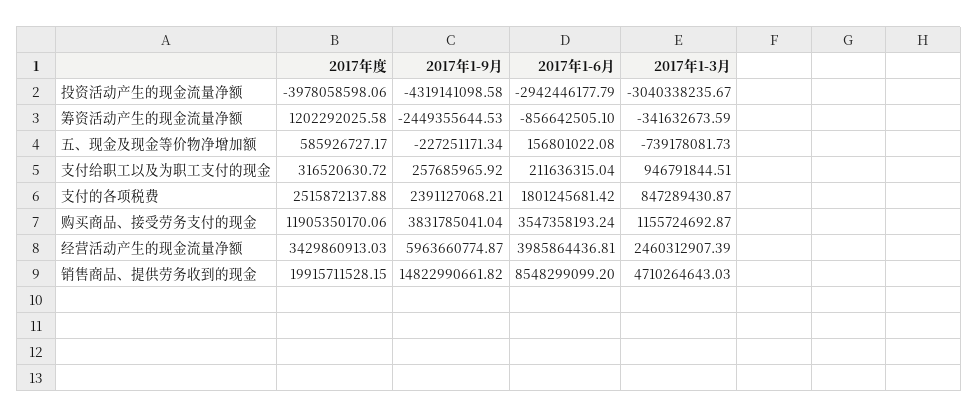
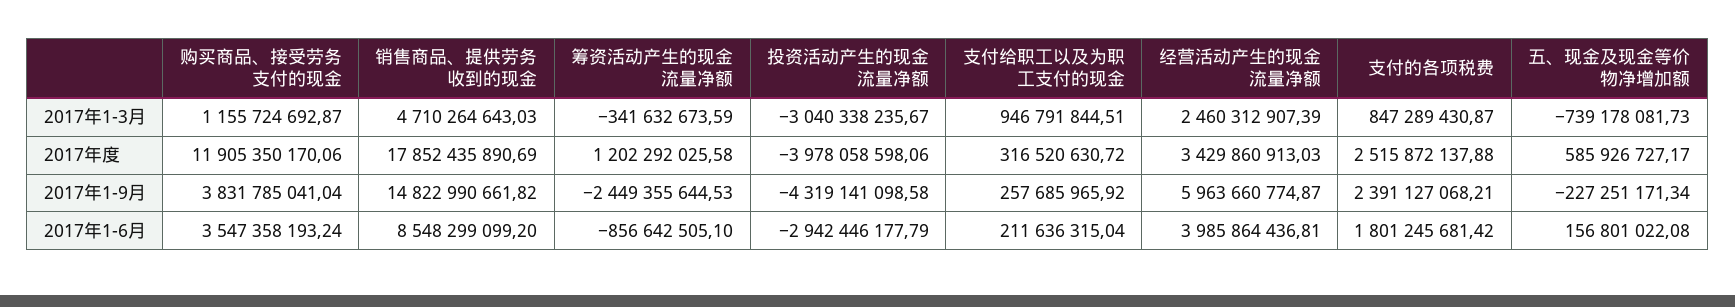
  {
    "2017年度": {
      "投资活动产生的现金流量净额": -3978058598.06,
      "筹资活动产生的现金流量净额": 1202292025.58,
      "五、现金及现金等价物净增加额": 585926727.17,
      "支付给职工以及为职工支付的现金": 316520630.72,
      "支付的各项税费": 2515872137.88,
      "购买商品、接受劳务支付的现金": 11905350170.06,
      "经营活动产生的现金流量净额": 3429860913.03,
-     "销售商品、提供劳务收到的现金": 19915711528.15
+     "销售商品、提供劳务收到的现金": 17852435890.69
    },
    "2017年1-9月": {
      "投资活动产生的现金流量净额": -4319141098.58,
      "筹资活动产生的现金流量净额": -2449355644.53,
      "五、现金及现金等价物净增加额": -227251171.34,
      "支付给职工以及为职工支付的现金": 257685965.92,
      "支付的各项税费": 2391127068.21,
      "购买商品、接受劳务支付的现金": 3831785041.04,
      "经营活动产生的现金流量净额": 5963660774.87,
      "销售商品、提供劳务收到的现金": 14822990661.82
    },
    "2017年1-6月": {
      "投资活动产生的现金流量净额": -2942446177.79,
      "筹资活动产生的现金流量净额": -856642505.1,
      "五、现金及现金等价物净增加额": 156801022.08,
      "支付给职工以及为职工支付的现金": 211636315.04,
      "支付的各项税费": 1801245681.42,
      "购买商品、接受劳务支付的现金": 3547358193.24,
      "经营活动产生的现金流量净额": 3985864436.81,
      "销售商品、提供劳务收到的现金": 8548299099.2
    },
    "2017年1-3月": {
      "投资活动产生的现金流量净额": -3040338235.67,
      "筹资活动产生的现金流量净额": -341632673.59,
      "五、现金及现金等价物净增加额": -739178081.73,
      "支付给职工以及为职工支付的现金": 946791844.51,
      "支付的各项税费": 847289430.87,
      "购买商品、接受劳务支付的现金": 1155724692.87,
      "经营活动产生的现金流量净额": 2460312907.39,
      "销售商品、提供劳务收到的现金": 4710264643.03
    }
  }

